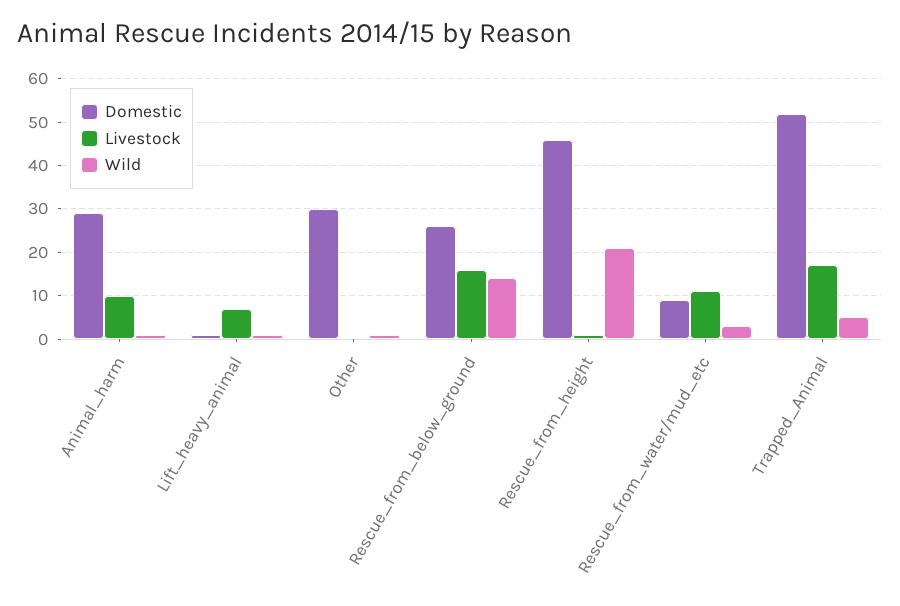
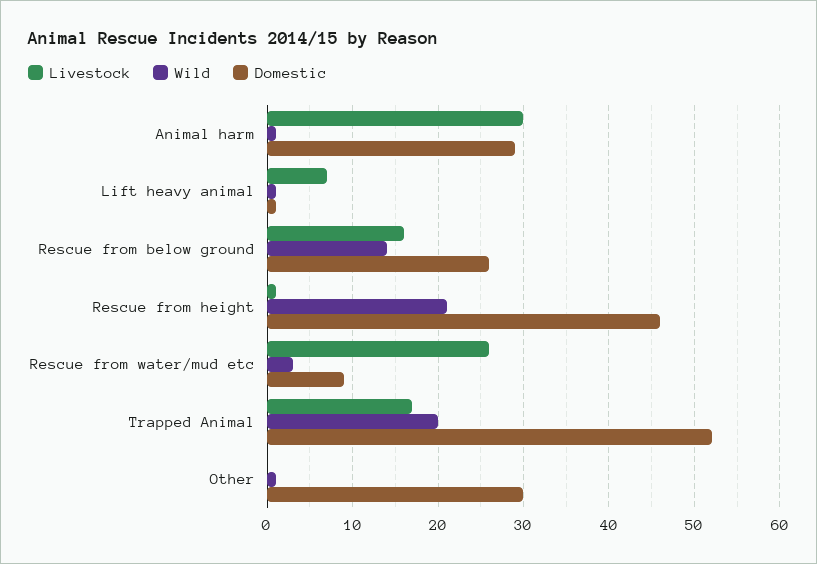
  {
    "Domestic": {
      "Animal_harm": 29,
      "Lift_heavy_animal": 1,
      "Other": 30,
      "Rescue_from_below_ground": 26,
      "Rescue_from_height": 46,
      "Rescue_from_water/mud_etc": 9,
      "Trapped_Animal": 52
    },
    "Livestock": {
-     "Animal_harm": 10,
+     "Animal_harm": 30,
      "Lift_heavy_animal": 7,
      "Other": 0,
      "Rescue_from_below_ground": 16,
      "Rescue_from_height": 1,
-     "Rescue_from_water/mud_etc": 10,
+     "Rescue_from_water/mud_etc": 26,
      "Trapped_Animal": 17
    },
    "Wild": {
      "Animal_harm": 1,
      "Lift_heavy_animal": 1,
      "Other": 1,
      "Rescue_from_below_ground": 14,
      "Rescue_from_height": 21,
      "Rescue_from_water/mud_etc": 3,
-     "Trapped_Animal": 5
+     "Trapped_Animal": 20
    }
  }

